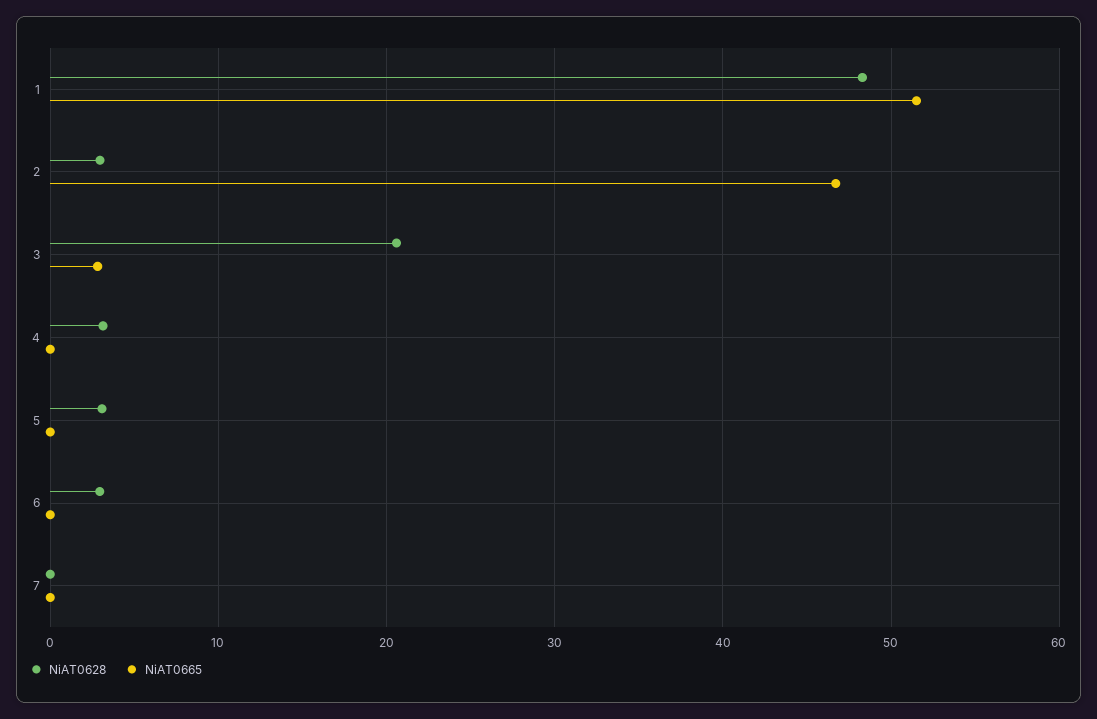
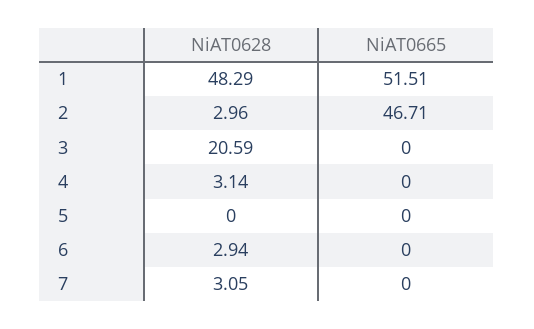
  {
    "NiAT0628": {
      "1": 48.29,
      "2": 2.96,
      "3": 20.59,
      "4": 3.14,
-     "5": 3,
+     "5": 0,
      "6": 2.94,
-     "7": 0
+     "7": 3.05
    },
    "NiAT0665": {
      "1": 51.51,
      "2": 46.71,
-     "3": 3,
+     "3": 0,
      "4": 0,
      "5": 0,
      "6": 0,
      "7": 0
    }
  }

